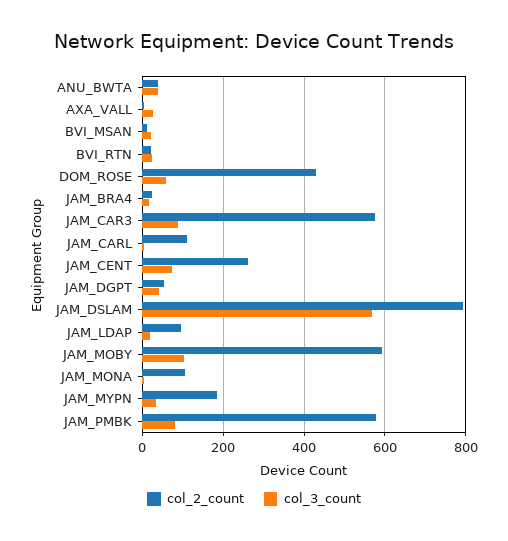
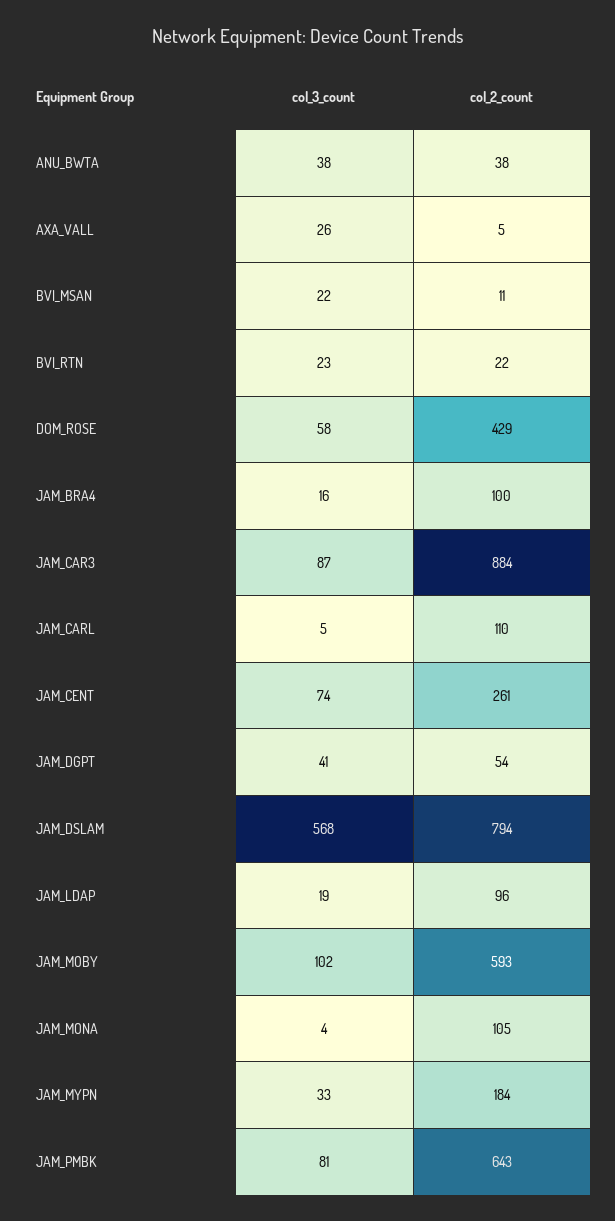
  {
    "col_2_count": {
      "ANU_BWTA": 38,
      "AXA_VALL": 5,
      "BVI_MSAN": 11,
      "BVI_RTN": 22,
      "DOM_ROSE": 429,
-     "JAM_BRA4": 20,
+     "JAM_BRA4": 100,
-     "JAM_CAR3": 580,
+     "JAM_CAR3": 884,
      "JAM_CARL": 110,
      "JAM_CENT": 261,
      "JAM_DGPT": 54,
      "JAM_DSLAM": 794,
      "JAM_LDAP": 96,
      "JAM_MOBY": 593,
      "JAM_MONA": 105,
      "JAM_MYPN": 184,
-     "JAM_PMBK": 580
+     "JAM_PMBK": 643
    },
    "col_3_count": {
      "ANU_BWTA": 38,
      "AXA_VALL": 26,
      "BVI_MSAN": 22,
      "BVI_RTN": 23,
      "DOM_ROSE": 58,
      "JAM_BRA4": 16,
      "JAM_CAR3": 87,
      "JAM_CARL": 5,
      "JAM_CENT": 74,
      "JAM_DGPT": 41,
      "JAM_DSLAM": 568,
      "JAM_LDAP": 19,
      "JAM_MOBY": 102,
      "JAM_MONA": 4,
      "JAM_MYPN": 33,
      "JAM_PMBK": 81
    }
  }

